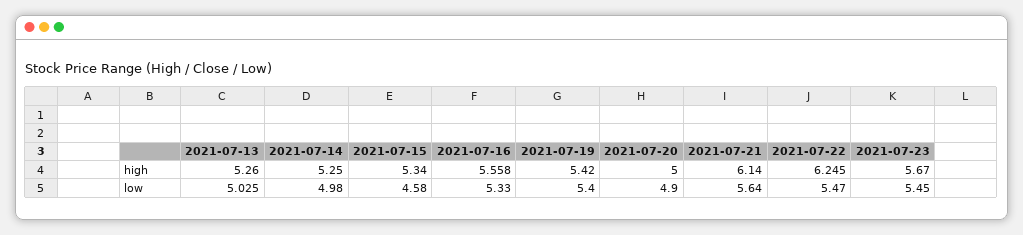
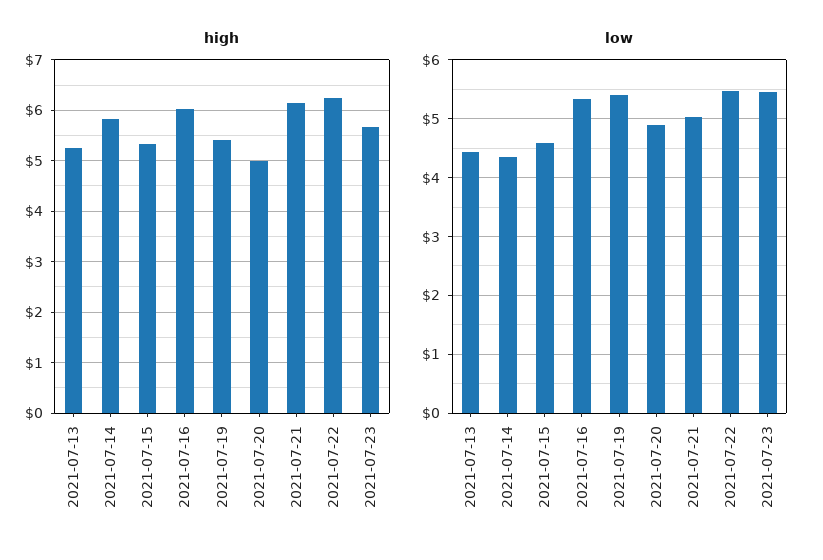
  {
    "high": {
      "2021-07-13": 5.26,
-     "2021-07-14": 5.25,
+     "2021-07-14": 5.8,
      "2021-07-15": 5.34,
-     "2021-07-16": 5.558,
+     "2021-07-16": 6,
      "2021-07-19": 5.42,
      "2021-07-20": 5,
      "2021-07-21": 6.14,
      "2021-07-22": 6.245,
      "2021-07-23": 5.67
    },
    "low": {
-     "2021-07-13": 5.025,
+     "2021-07-13": 4.4,
-     "2021-07-14": 4.98,
+     "2021-07-14": 4.4,
      "2021-07-15": 4.58,
      "2021-07-16": 5.33,
      "2021-07-19": 5.4,
      "2021-07-20": 4.9,
-     "2021-07-21": 5.64,
+     "2021-07-21": 5,
      "2021-07-22": 5.47,
      "2021-07-23": 5.45
    }
  }

